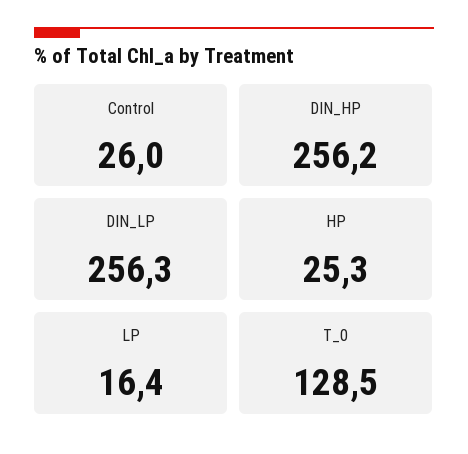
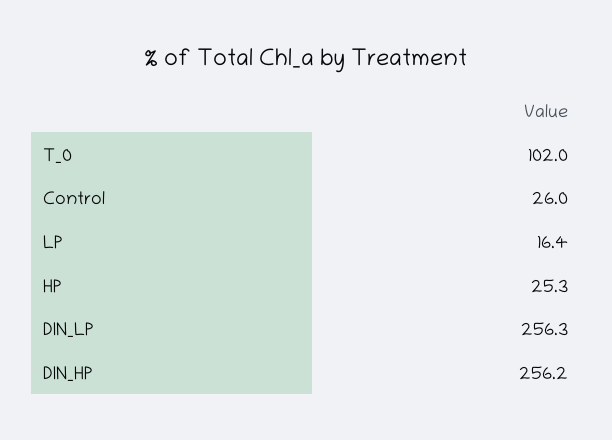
  {
    "Control": 26,
    "DIN_HP": 256.2,
    "DIN_LP": 256.3,
    "HP": 25.3,
    "LP": 16.4,
-   "T_0": 128.5
+   "T_0": 102
  }

